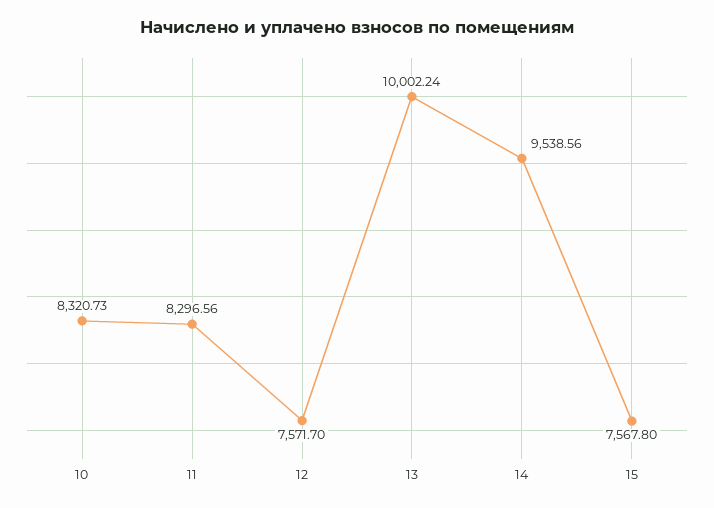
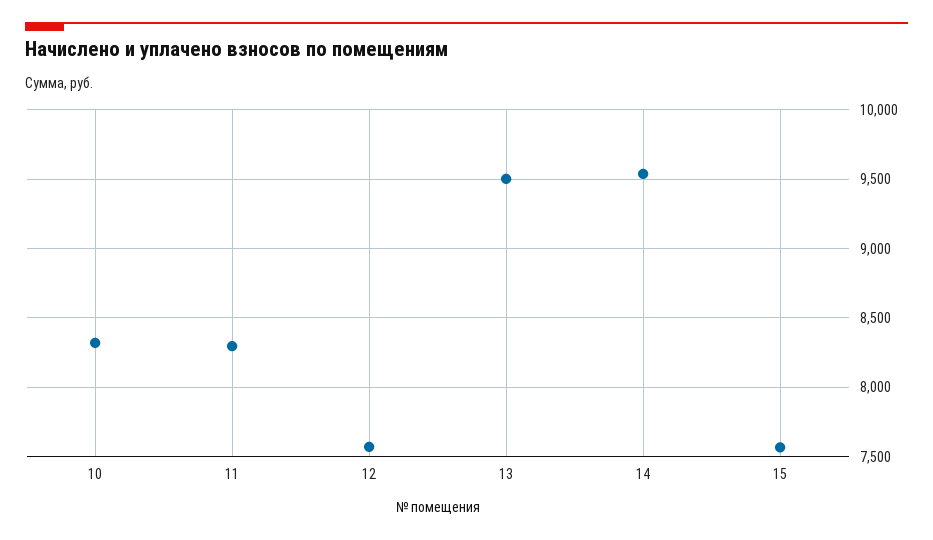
  {
    "10": 8320.73,
    "11": 8296.56,
    "12": 7571.7,
-   "13": 10002.24,
+   "13": 9500,
    "14": 9538.56,
    "15": 7567.8
  }

